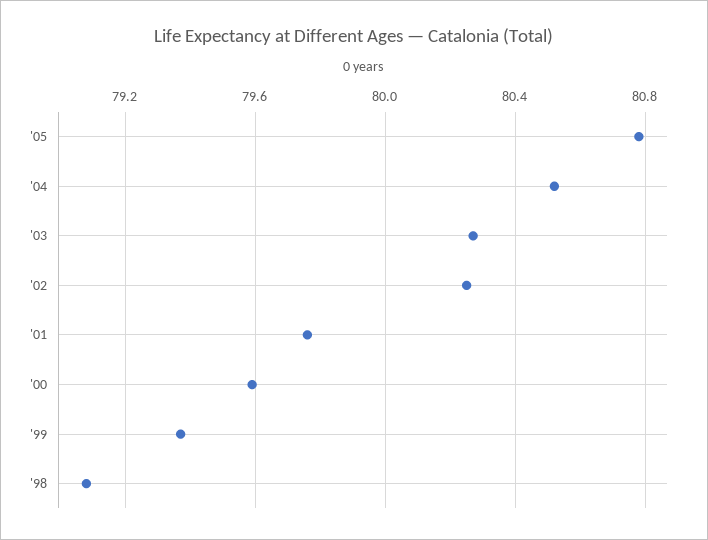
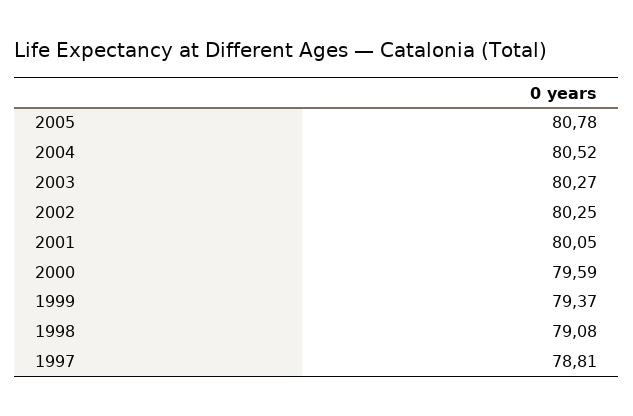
  {
    "'05": 80.78,
    "'04": 80.52,
    "'03": 80.27,
    "'02": 80.25,
-   "'01": 79.75,
+   "'01": 80.05,
    "'00": 79.59,
    "'99": 79.37,
-   "'98": 79.08
+   "'98": 79.08,
+   "1997": 78.81
  }

